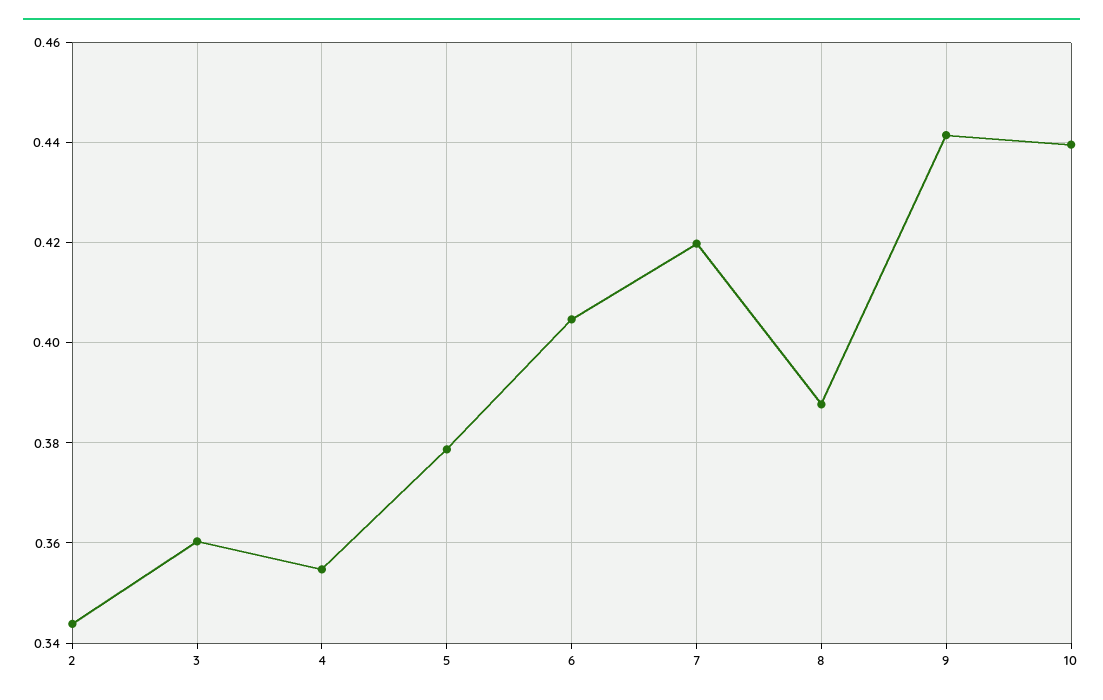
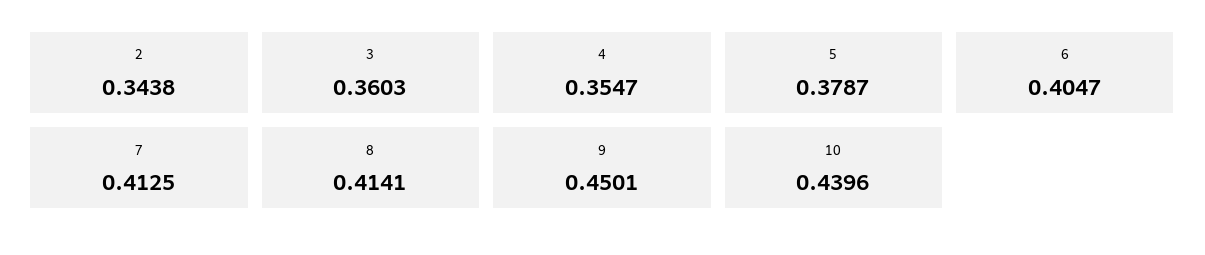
  {
    "2": 0.3438,
    "3": 0.3603,
    "4": 0.3547,
    "5": 0.3787,
    "6": 0.4047,
-   "7": 0.42,
+   "7": 0.4125,
-   "8": 0.388,
+   "8": 0.4141,
-   "9": 0.442,
+   "9": 0.4501,
    "10": 0.4396
  }

